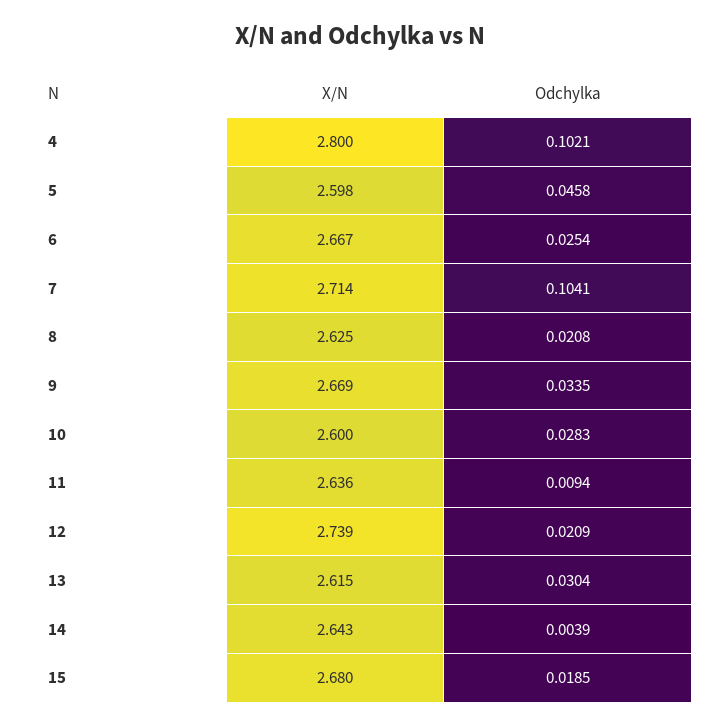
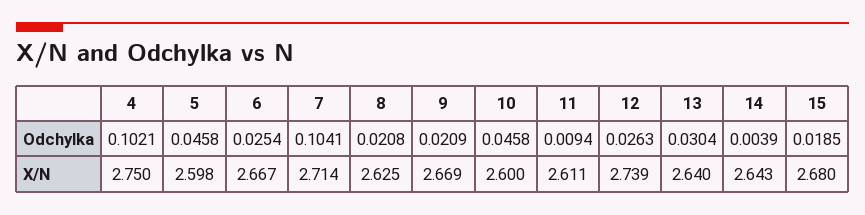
  {
    "X/N": {
-     "4": 2.8,
+     "4": 2.75,
      "5": 2.598,
      "6": 2.667,
      "7": 2.714,
      "8": 2.625,
      "9": 2.669,
      "10": 2.6,
-     "11": 2.636,
+     "11": 2.611,
      "12": 2.739,
-     "13": 2.615,
+     "13": 2.64,
      "14": 2.643,
      "15": 2.68
    },
    "Odchylka": {
      "4": 0.1021,
      "5": 0.0458,
      "6": 0.0254,
      "7": 0.1041,
      "8": 0.0208,
-     "9": 0.0335,
+     "9": 0.0209,
-     "10": 0.0283,
+     "10": 0.0458,
      "11": 0.0094,
-     "12": 0.0209,
+     "12": 0.0263,
      "13": 0.0304,
      "14": 0.0039,
      "15": 0.0185
    }
  }

